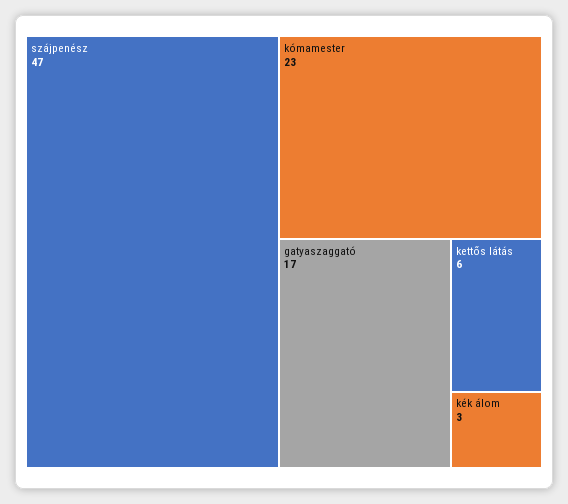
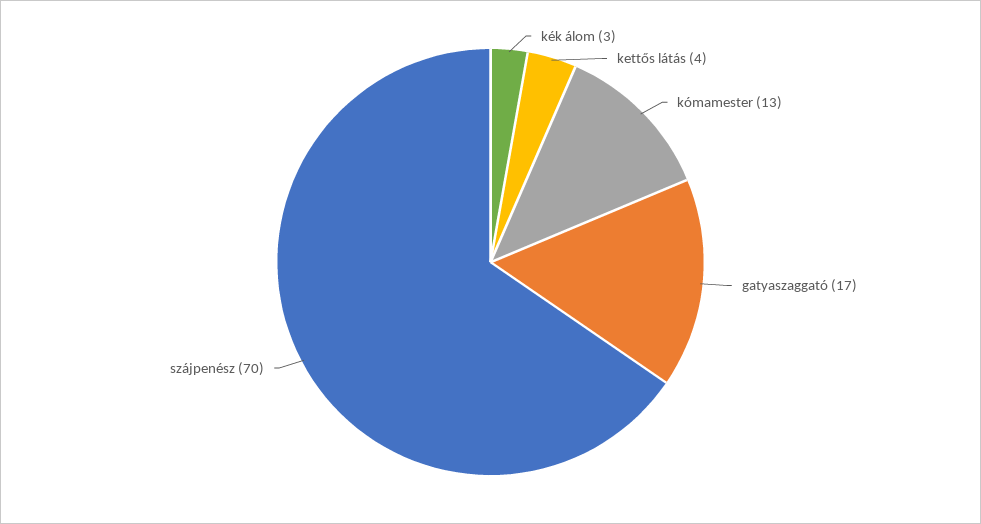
  {
-   "szájpenész": 47,
+   "szájpenész": 70,
-   "kómamester": 23,
+   "kómamester": 13,
    "gatyaszaggató": 17,
-   "kettős látás": 6,
+   "kettős látás": 4,
    "kék álom": 3
  }

